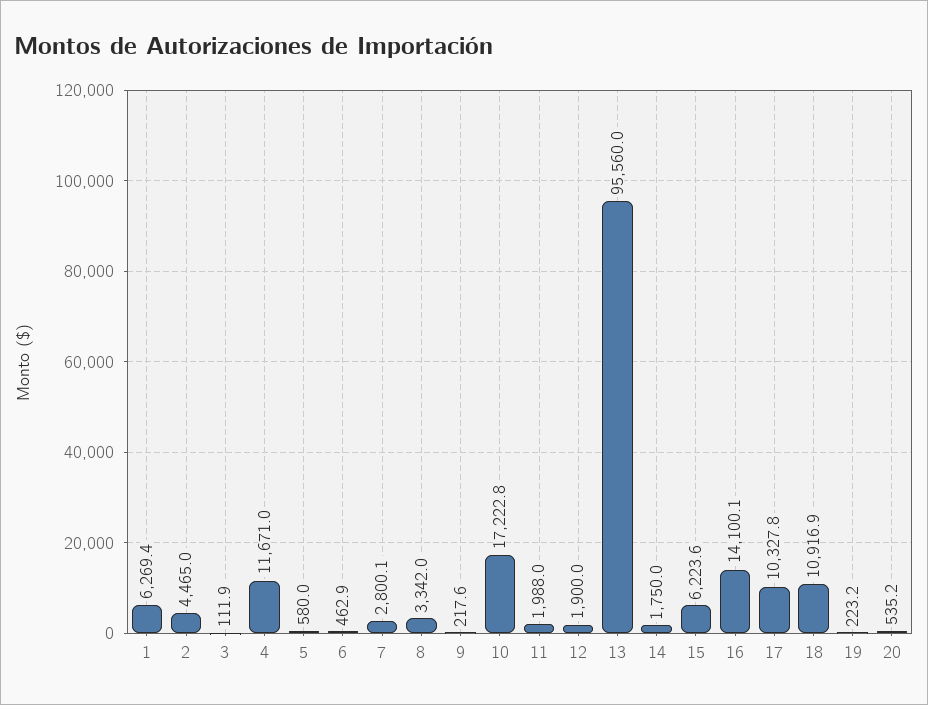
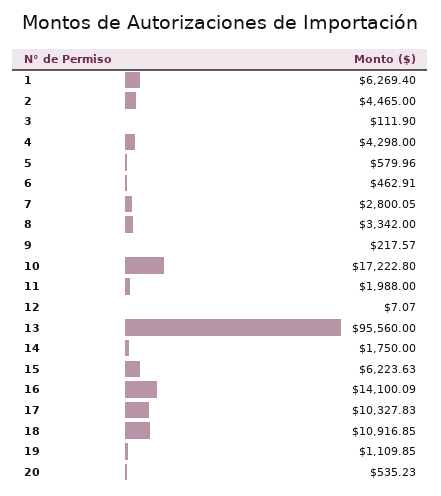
  {
    "1": 6269.4,
    "2": 4465,
    "3": 111.9,
-   "4": 11671,
+   "4": 4298,
    "5": 579.96,
    "6": 462.91,
    "7": 2800.05,
    "8": 3342,
    "9": 217.57,
    "10": 17222.8,
    "11": 1988,
-   "12": 1900,
+   "12": 7.07,
    "13": 95560,
    "14": 1750,
    "15": 6223.63,
    "16": 14100.09,
    "17": 10327.83,
    "18": 10916.85,
-   "19": 223.2,
+   "19": 1109.85,
    "20": 535.23
  }

